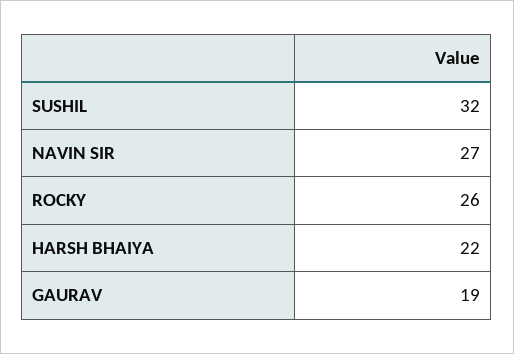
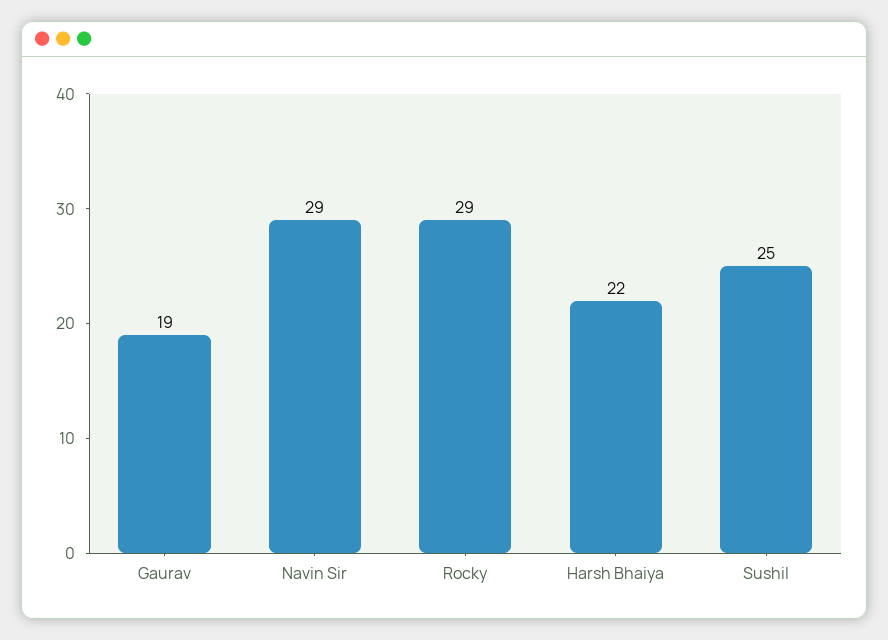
  {
-   "SUSHIL": 32,
+   "SUSHIL": 25,
-   "NAVIN SIR": 27,
+   "NAVIN SIR": 29,
-   "ROCKY": 26,
+   "ROCKY": 29,
    "HARSH BHAIYA": 22,
    "GAURAV": 19
  }

